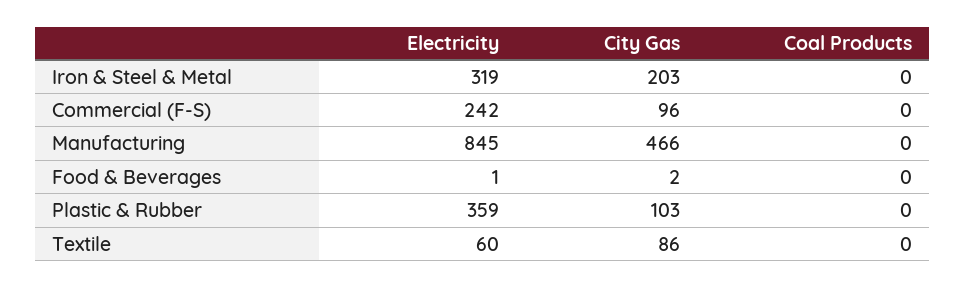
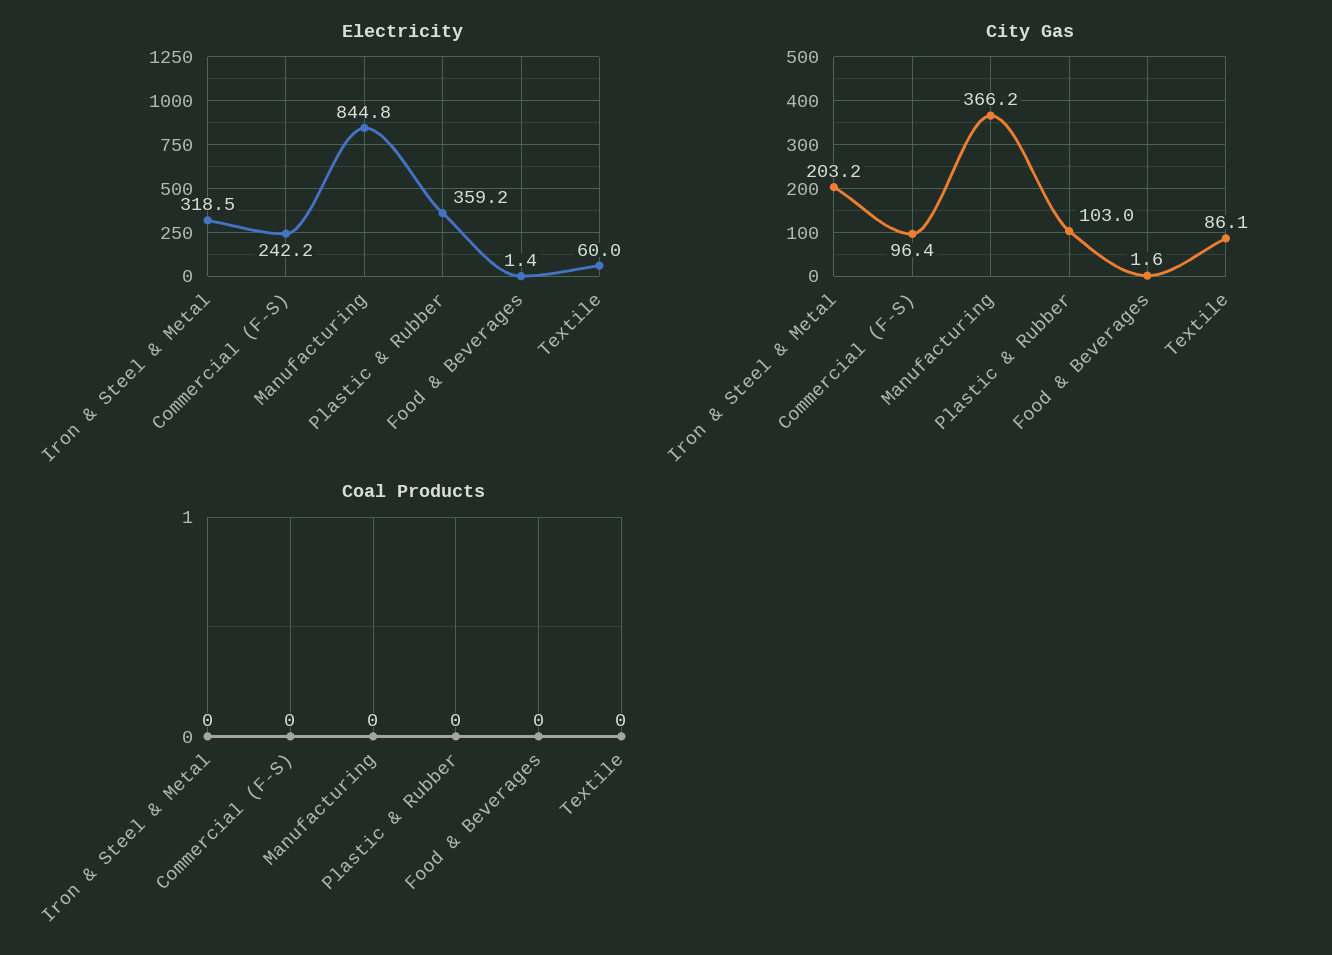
  {
    "Electricity": {
      "Iron & Steel & Metal": 318.5,
      "Commercial (F-S)": 242.2,
      "Manufacturing": 844.8,
      "Food & Beverages": 1.4,
      "Plastic & Rubber": 359.2,
      "Textile": 60
    },
    "City Gas": {
      "Iron & Steel & Metal": 203.2,
      "Commercial (F-S)": 96.4,
-     "Manufacturing": 466,
+     "Manufacturing": 366.2,
      "Food & Beverages": 1.6,
      "Plastic & Rubber": 103,
      "Textile": 86.1
    },
    "Coal Products": {
      "Iron & Steel & Metal": 0,
      "Commercial (F-S)": 0,
      "Manufacturing": 0,
      "Food & Beverages": 0,
      "Plastic & Rubber": 0,
      "Textile": 0
    }
  }

